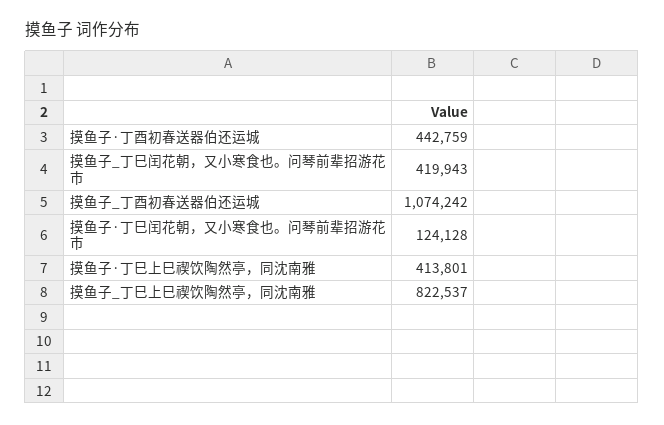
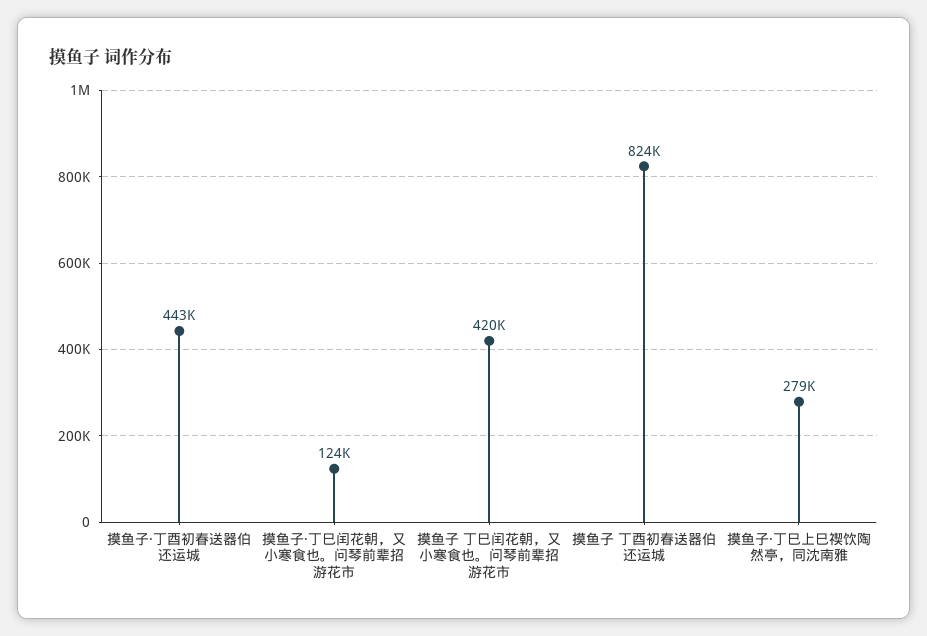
  {
    "摸鱼子·丁酉初春送器伯还运城": 442759,
    "摸鱼子_丁巳闰花朝，又小寒食也。问琴前辈招游花市": 419943,
-   "摸鱼子_丁酉初春送器伯还运城": 1074242,
+   "摸鱼子_丁酉初春送器伯还运城": 824000,
    "摸鱼子·丁巳闰花朝，又小寒食也。问琴前辈招游花市": 124128,
-   "摸鱼子·丁巳上巳禊饮陶然亭，同沈南雅": 413801,
+   "摸鱼子·丁巳上巳禊饮陶然亭，同沈南雅": 279000
-   "摸鱼子_丁巳上巳禊饮陶然亭，同沈南雅": 822537
  }

